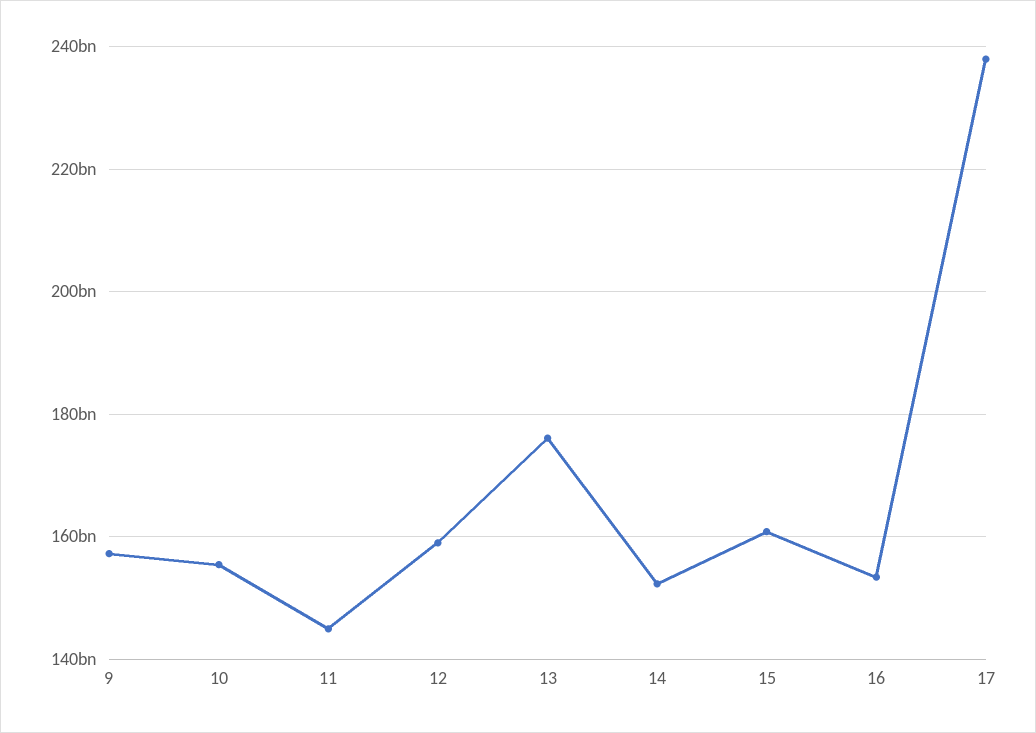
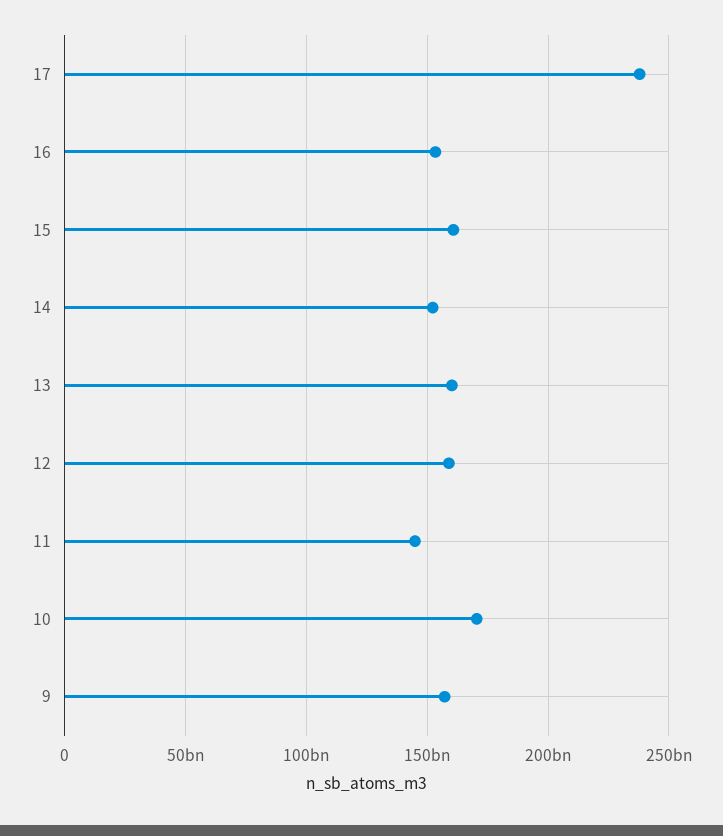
  {
    "9": 158000000000,
-   "10": 156000000000,
+   "10": 170000000000,
    "11": 144000000000,
    "12": 158000000000,
-   "13": 176000000000,
+   "13": 160000000000,
    "14": 152000000000,
    "15": 160000000000,
    "16": 154000000000,
    "17": 238000000000
  }

